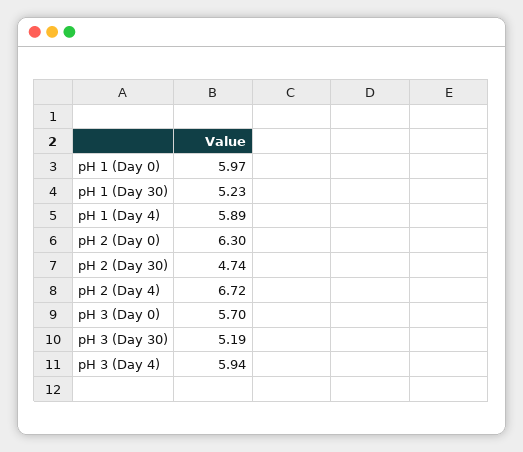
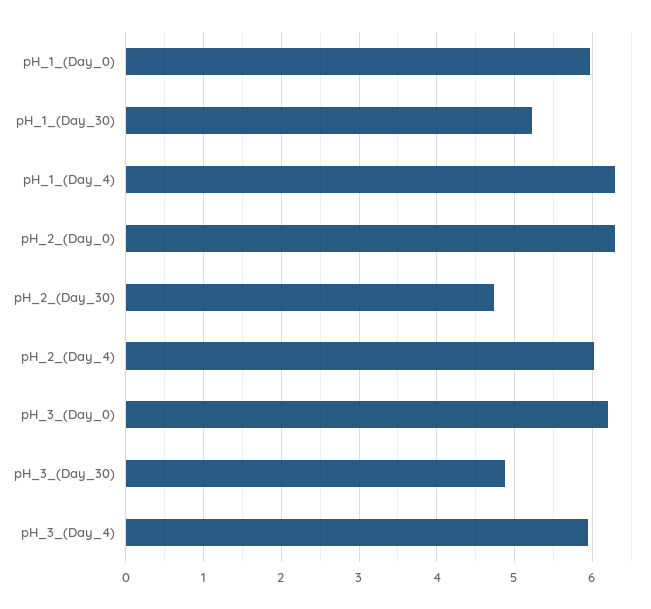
  {
    "pH 1 (Day 0)": 5.97,
    "pH 1 (Day 30)": 5.23,
-   "pH 1 (Day 4)": 5.89,
+   "pH 1 (Day 4)": 6.3,
    "pH 2 (Day 0)": 6.3,
    "pH 2 (Day 30)": 4.74,
-   "pH 2 (Day 4)": 6.72,
+   "pH 2 (Day 4)": 6,
-   "pH 3 (Day 0)": 5.7,
+   "pH 3 (Day 0)": 6.2,
-   "pH 3 (Day 30)": 5.19,
+   "pH 3 (Day 30)": 4.9,
    "pH 3 (Day 4)": 5.94
  }

